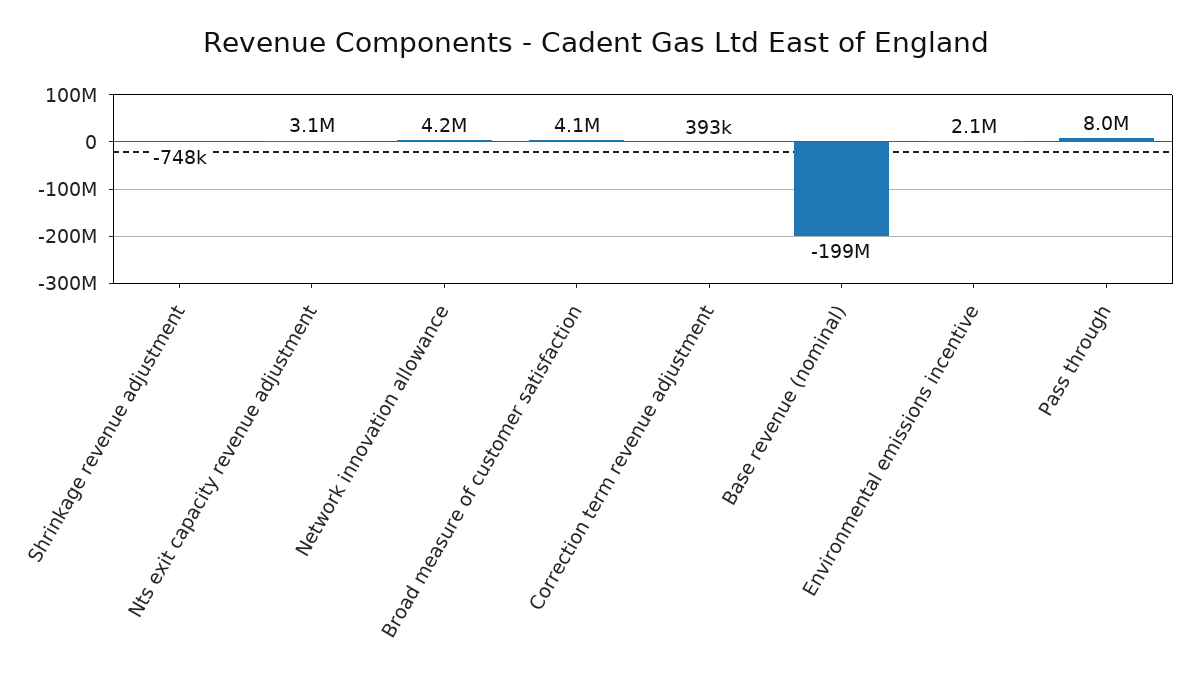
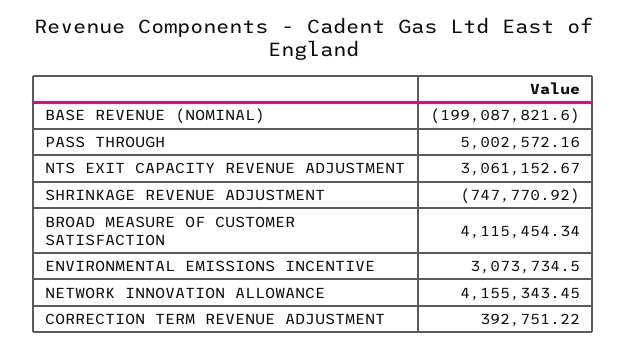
  {
    "Shrinkage revenue adjustment": -747770.92,
    "Nts exit capacity revenue adjustment": 3061152.67,
    "Network innovation allowance": 4155343.45,
    "Broad measure of customer satisfaction": 4115454.34,
    "Correction term revenue adjustment": 392751.22,
    "Base revenue (nominal)": -199087821.6,
-   "Environmental emissions incentive": 2100000,
+   "Environmental emissions incentive": 3073734.5,
-   "Pass through": 8000000
+   "Pass through": 5002572.16
  }

